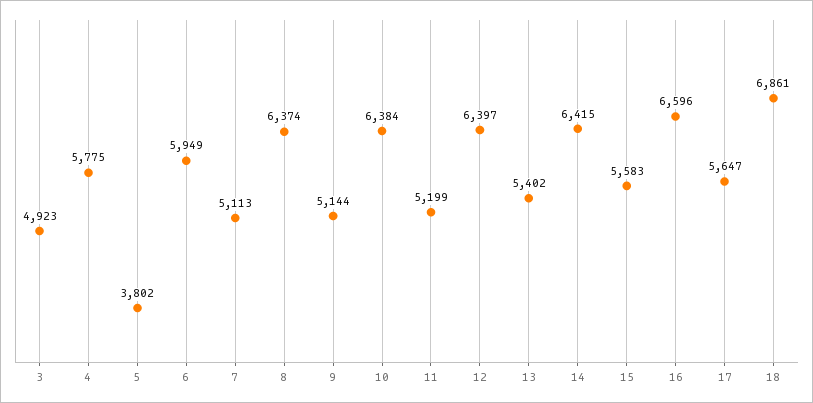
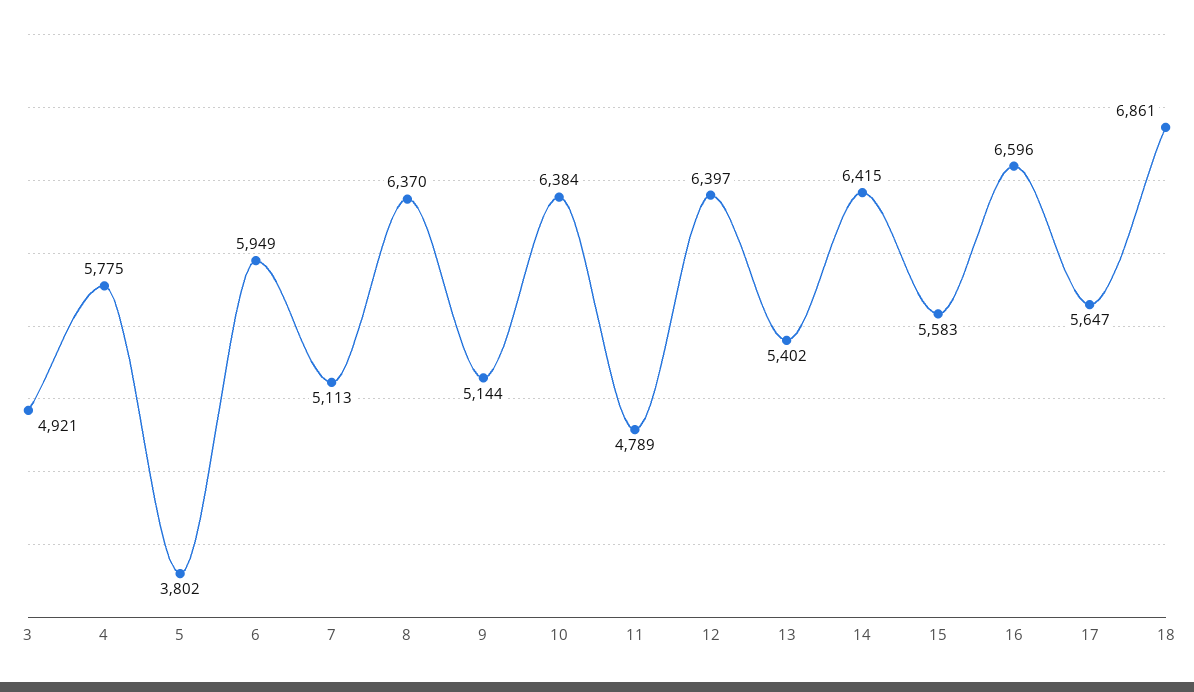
  {
-   "3": 4923,
+   "3": 4921,
    "4": 5775,
    "5": 3802,
    "6": 5949,
    "7": 5113,
-   "8": 6374,
+   "8": 6370,
    "9": 5144,
    "10": 6384,
-   "11": 5199,
+   "11": 4789,
    "12": 6397,
    "13": 5402,
    "14": 6415,
    "15": 5583,
    "16": 6596,
    "17": 5647,
    "18": 6861
  }

